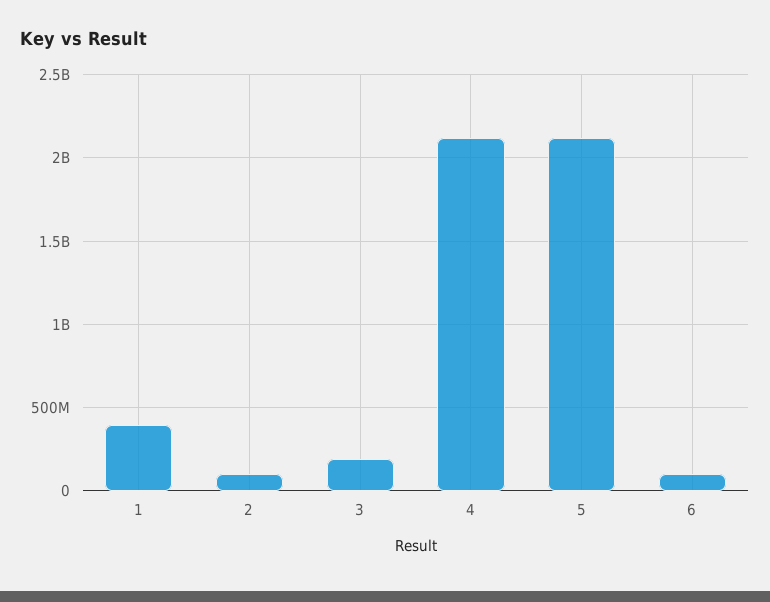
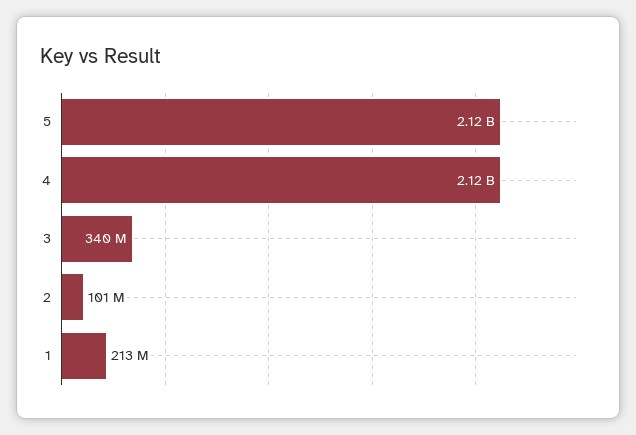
  {
-   "1": 400000000,
+   "1": 213000000,
    "2": 101000000,
-   "3": 200000000,
+   "3": 340000000,
    "4": 2120000000,
-   "5": 2120000000,
+   "5": 2120000000
-   "6": 100000000
  }

